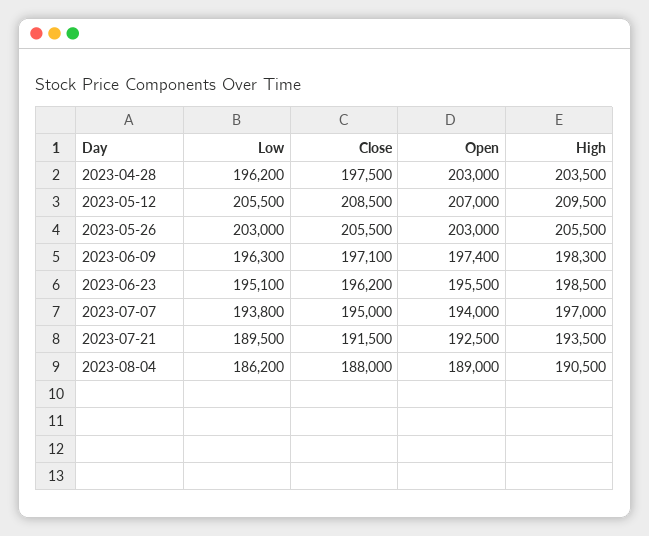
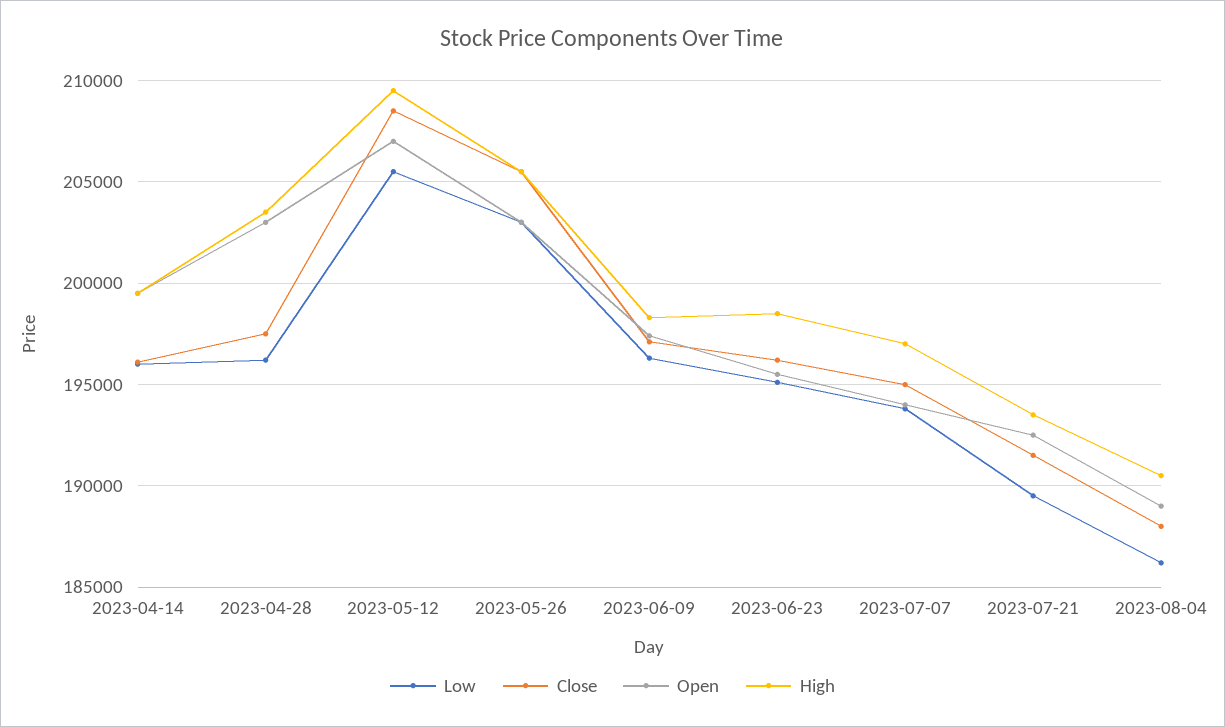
  {
    "Low": {
      "2023-04-28": 196200,
      "2023-05-12": 205500,
      "2023-05-26": 203000,
      "2023-06-09": 196300,
      "2023-06-23": 195100,
      "2023-07-07": 193800,
      "2023-07-21": 189500,
-     "2023-08-04": 186200
+     "2023-08-04": 186200,
+     "2023-04-14": 196000
    },
    "Close": {
      "2023-04-28": 197500,
      "2023-05-12": 208500,
      "2023-05-26": 205500,
      "2023-06-09": 197100,
      "2023-06-23": 196200,
      "2023-07-07": 195000,
      "2023-07-21": 191500,
-     "2023-08-04": 188000
+     "2023-08-04": 188000,
+     "2023-04-14": 196000
    },
    "Open": {
      "2023-04-28": 203000,
      "2023-05-12": 207000,
      "2023-05-26": 203000,
      "2023-06-09": 197400,
      "2023-06-23": 195500,
      "2023-07-07": 194000,
      "2023-07-21": 192500,
-     "2023-08-04": 189000
+     "2023-08-04": 189000,
+     "2023-04-14": 199500
    },
    "High": {
      "2023-04-28": 203500,
      "2023-05-12": 209500,
      "2023-05-26": 205500,
      "2023-06-09": 198300,
      "2023-06-23": 198500,
      "2023-07-07": 197000,
      "2023-07-21": 193500,
-     "2023-08-04": 190500
+     "2023-08-04": 190500,
+     "2023-04-14": 199500
    }
  }

